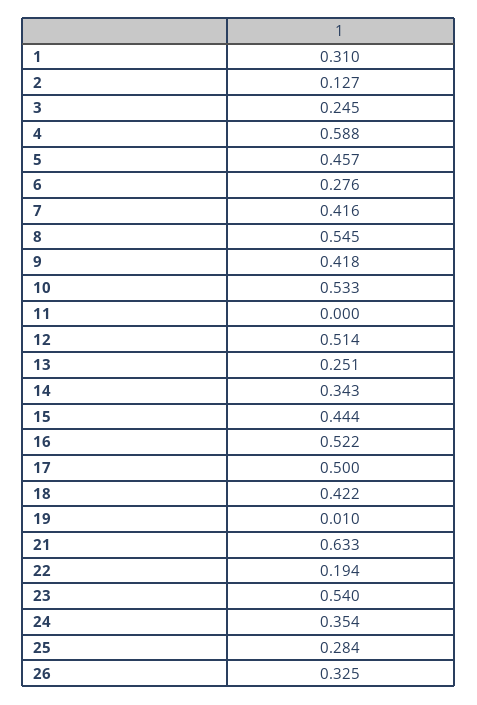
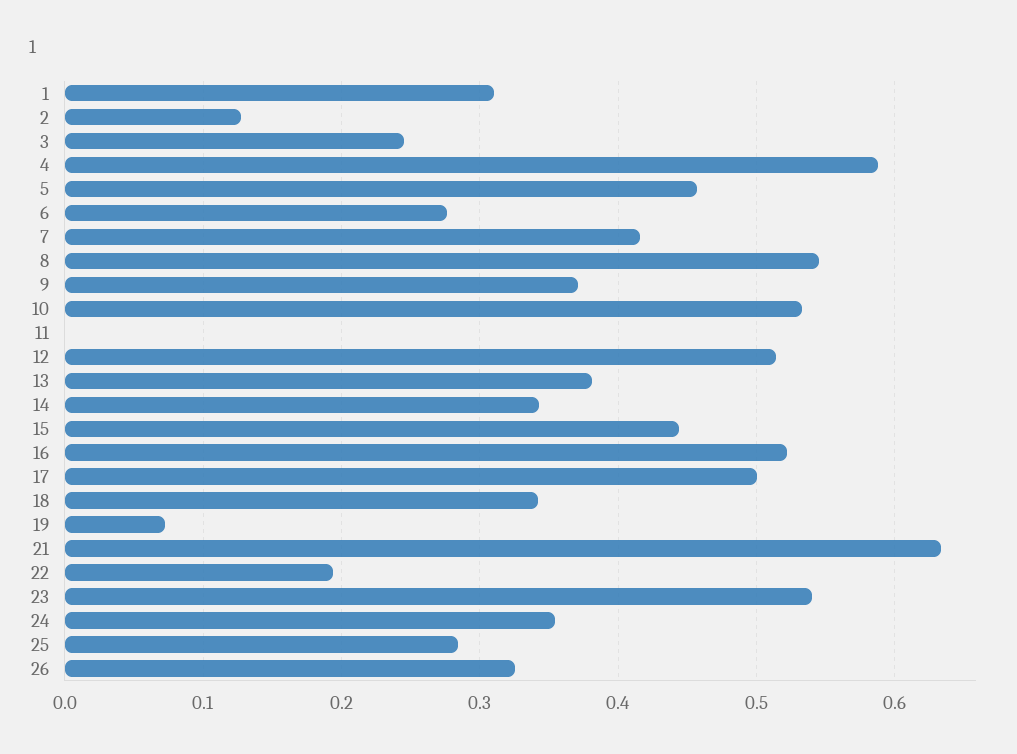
  {
    "1": 0.31,
    "2": 0.127,
    "3": 0.245,
    "4": 0.588,
    "5": 0.457,
    "6": 0.276,
    "7": 0.416,
    "8": 0.545,
-   "9": 0.418,
+   "9": 0.37,
    "10": 0.533,
    "11": 0,
    "12": 0.514,
-   "13": 0.251,
+   "13": 0.38,
    "14": 0.343,
    "15": 0.444,
    "16": 0.522,
    "17": 0.5,
-   "18": 0.422,
+   "18": 0.34,
-   "19": 0.01,
+   "19": 0.07,
    "21": 0.633,
    "22": 0.194,
    "23": 0.54,
    "24": 0.354,
    "25": 0.284,
    "26": 0.325
  }

